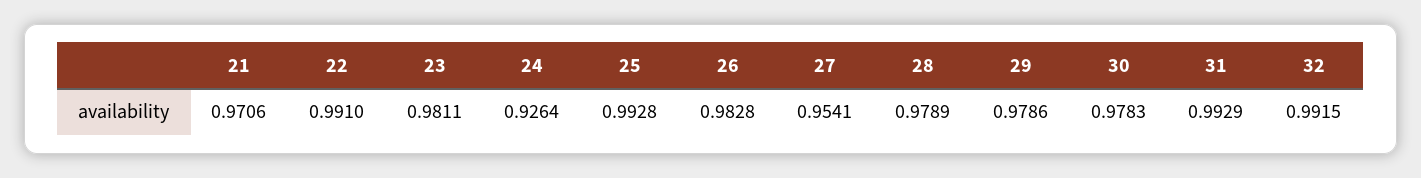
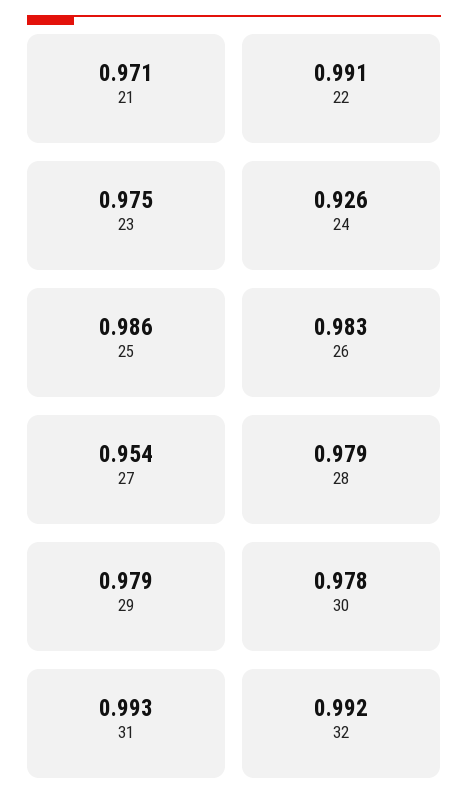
  {
    "21": 0.9706,
    "22": 0.991,
-   "23": 0.9811,
+   "23": 0.975,
    "24": 0.9264,
-   "25": 0.9928,
+   "25": 0.986,
    "26": 0.9828,
    "27": 0.9541,
    "28": 0.9789,
    "29": 0.9786,
    "30": 0.9783,
    "31": 0.9929,
    "32": 0.9915
  }

